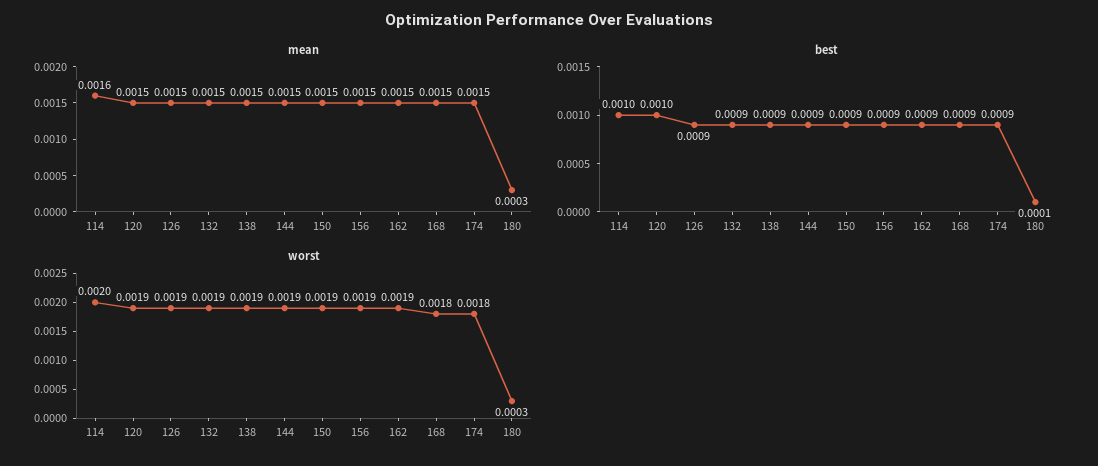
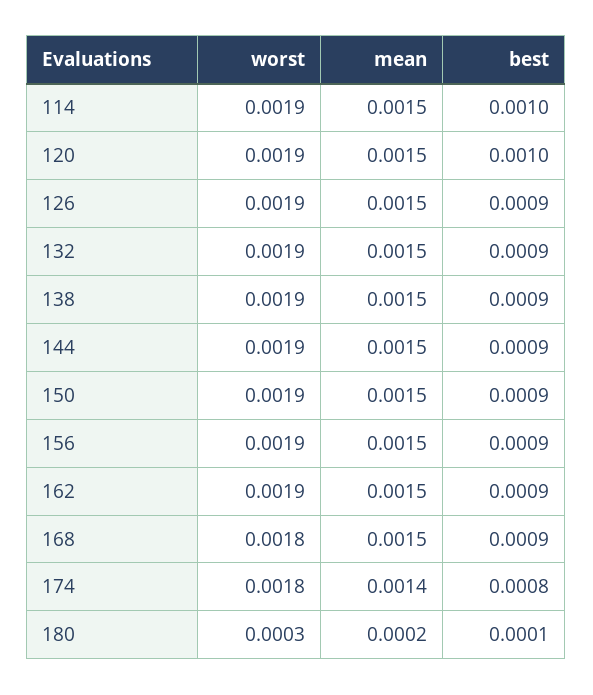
  {
    "mean": {
-     "114": 0.0016,
+     "114": 0.0015,
      "120": 0.0015,
      "126": 0.0015,
      "132": 0.0015,
      "138": 0.0015,
      "144": 0.0015,
      "150": 0.0015,
      "156": 0.0015,
      "162": 0.0015,
      "168": 0.0015,
-     "174": 0.0015,
+     "174": 0.0014,
-     "180": 0.0003
+     "180": 0.0002
    },
    "best": {
      "114": 0.001,
      "120": 0.001,
      "126": 0.0009,
      "132": 0.0009,
      "138": 0.0009,
      "144": 0.0009,
      "150": 0.0009,
      "156": 0.0009,
      "162": 0.0009,
      "168": 0.0009,
-     "174": 0.0009,
+     "174": 0.0008,
      "180": 0.0001
    },
    "worst": {
-     "114": 0.002,
+     "114": 0.0019,
      "120": 0.0019,
      "126": 0.0019,
      "132": 0.0019,
      "138": 0.0019,
      "144": 0.0019,
      "150": 0.0019,
      "156": 0.0019,
      "162": 0.0019,
      "168": 0.0018,
      "174": 0.0018,
      "180": 0.0003
    }
  }

